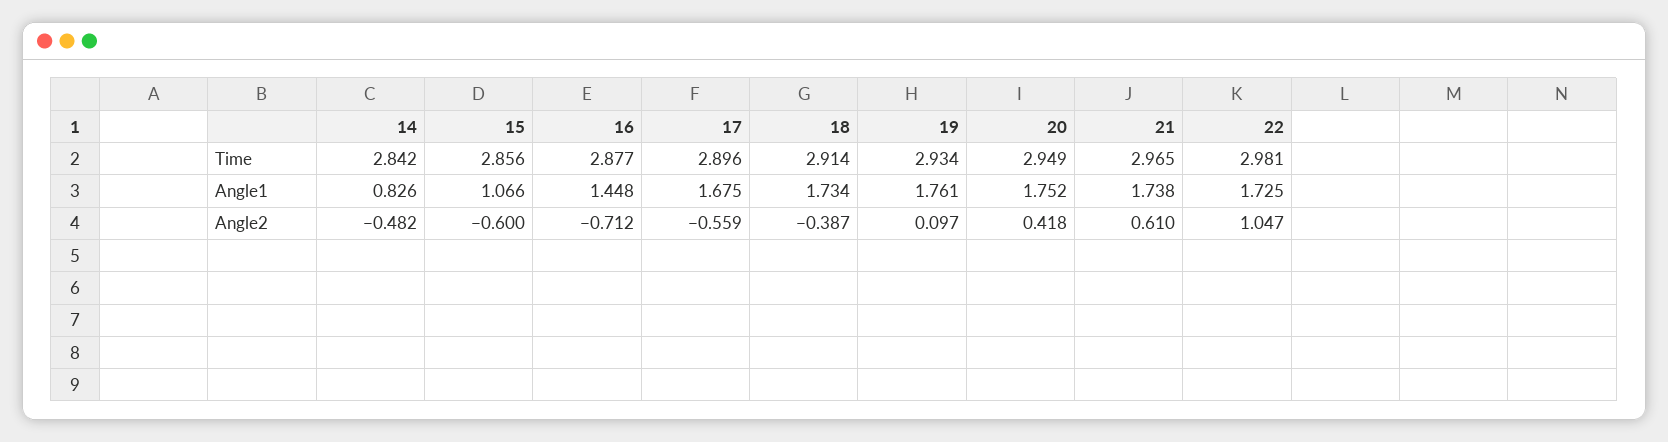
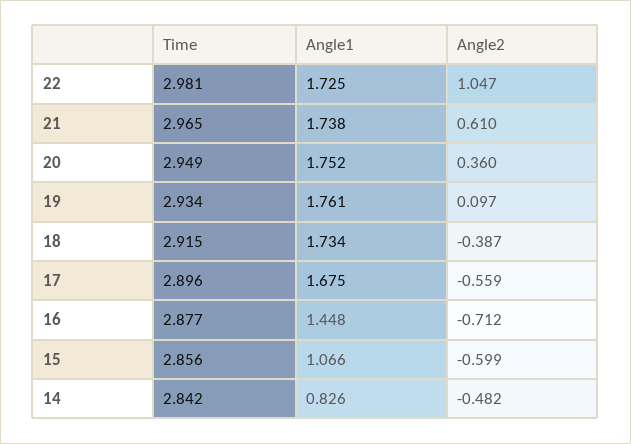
  {
    "14": {
      "Time": 2.842,
      "Angle1": 0.826,
      "Angle2": -0.482
    },
    "15": {
      "Time": 2.856,
      "Angle1": 1.066,
-     "Angle2": -0.6
+     "Angle2": -0.599
    },
    "16": {
      "Time": 2.877,
      "Angle1": 1.448,
      "Angle2": -0.712
    },
    "17": {
      "Time": 2.896,
      "Angle1": 1.675,
      "Angle2": -0.559
    },
    "18": {
-     "Time": 2.914,
+     "Time": 2.915,
      "Angle1": 1.734,
      "Angle2": -0.387
    },
    "19": {
      "Time": 2.934,
      "Angle1": 1.761,
      "Angle2": 0.097
    },
    "20": {
      "Time": 2.949,
      "Angle1": 1.752,
-     "Angle2": 0.418
+     "Angle2": 0.36
    },
    "21": {
      "Time": 2.965,
      "Angle1": 1.738,
      "Angle2": 0.61
    },
    "22": {
      "Time": 2.981,
      "Angle1": 1.725,
      "Angle2": 1.047
    }
  }

